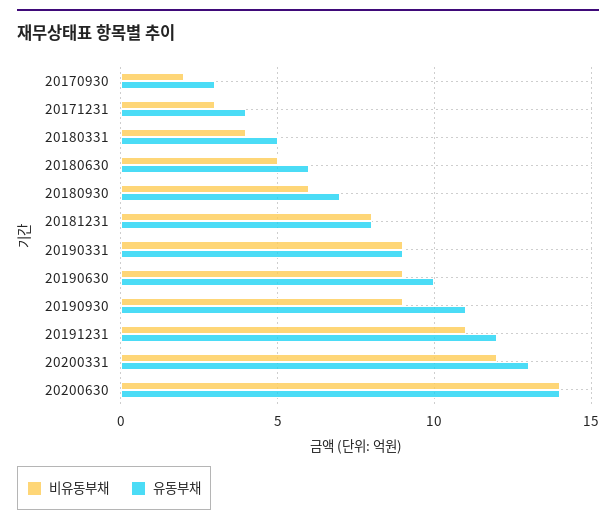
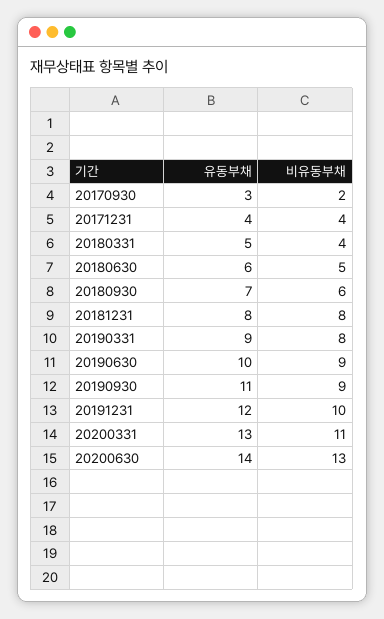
  {
    "비유동부채": {
      "20170930": 2,
-     "20171231": 3,
+     "20171231": 4,
      "20180331": 4,
      "20180630": 5,
      "20180930": 6,
      "20181231": 8,
-     "20190331": 9,
+     "20190331": 8,
      "20190630": 9,
      "20190930": 9,
-     "20191231": 11,
+     "20191231": 10,
-     "20200331": 12,
+     "20200331": 11,
-     "20200630": 14
+     "20200630": 13
    },
    "유동부채": {
      "20170930": 3,
      "20171231": 4,
      "20180331": 5,
      "20180630": 6,
      "20180930": 7,
      "20181231": 8,
      "20190331": 9,
      "20190630": 10,
      "20190930": 11,
      "20191231": 12,
      "20200331": 13,
      "20200630": 14
    }
  }

